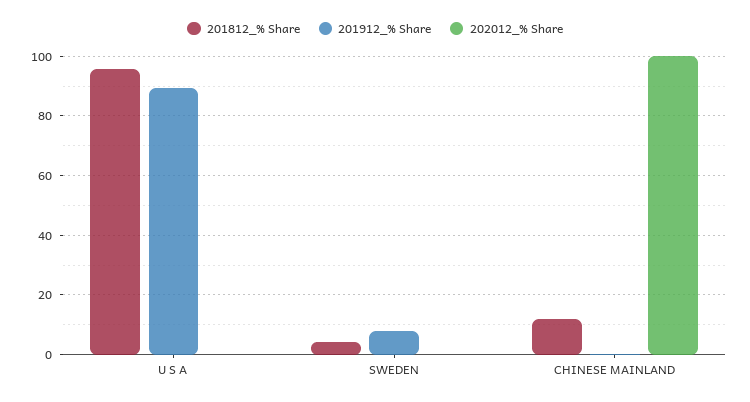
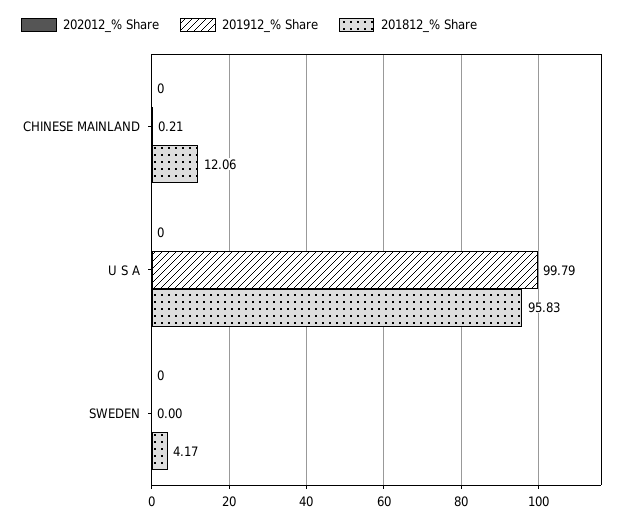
  {
    "201812_% Share": {
      "U S A": 95.83,
      "SWEDEN": 4.17,
      "CHINESE MAINLAND": 12.06
    },
    "201912_% Share": {
-     "U S A": 90,
+     "U S A": 99.79,
-     "SWEDEN": 7.5,
+     "SWEDEN": 0,
      "CHINESE MAINLAND": 0.21
    },
    "202012_% Share": {
      "U S A": 0,
      "SWEDEN": 0,
-     "CHINESE MAINLAND": 100
+     "CHINESE MAINLAND": 0
    }
  }

